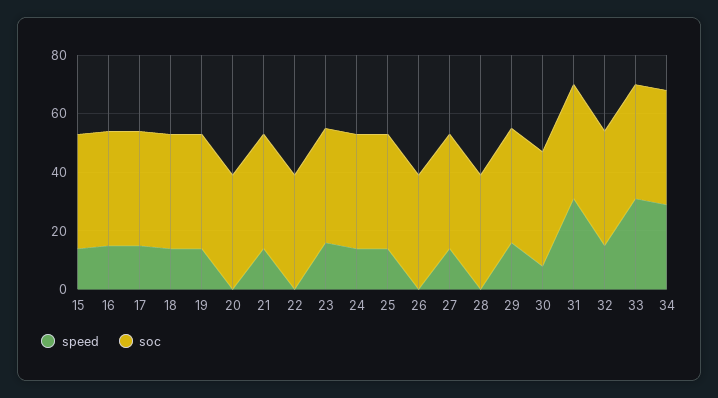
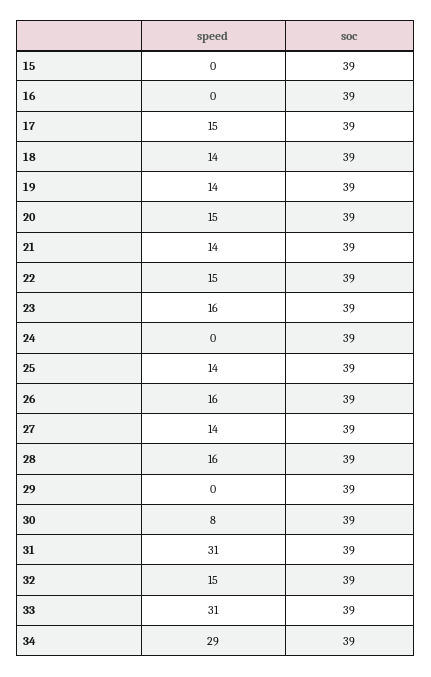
  {
    "speed": {
-     "15": 15,
+     "15": 0,
-     "16": 15,
+     "16": 0,
      "17": 15,
      "18": 14,
      "19": 14,
-     "20": 0,
+     "20": 15,
      "21": 14,
-     "22": 0,
+     "22": 15,
      "23": 16,
-     "24": 15,
+     "24": 0,
      "25": 14,
-     "26": 0,
+     "26": 16,
      "27": 14,
-     "28": 0,
+     "28": 16,
-     "29": 15,
+     "29": 0,
      "30": 8,
      "31": 31,
      "32": 15,
      "33": 31,
      "34": 29
    },
    "soc": {
      "15": 39,
      "16": 39,
      "17": 39,
      "18": 39,
      "19": 39,
      "20": 39,
      "21": 39,
      "22": 39,
      "23": 39,
      "24": 39,
      "25": 39,
      "26": 39,
      "27": 39,
      "28": 39,
      "29": 39,
      "30": 39,
      "31": 39,
      "32": 39,
      "33": 39,
      "34": 39
    }
  }

